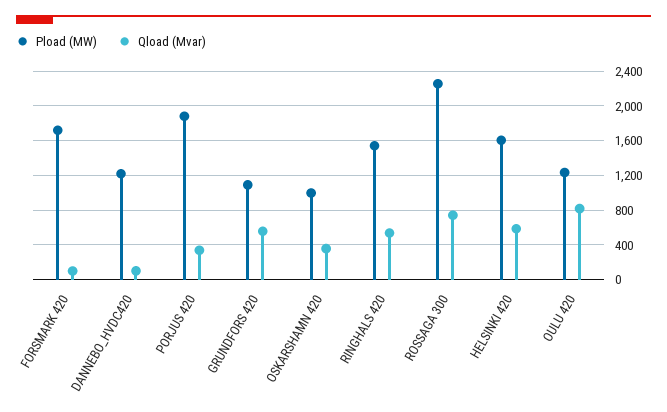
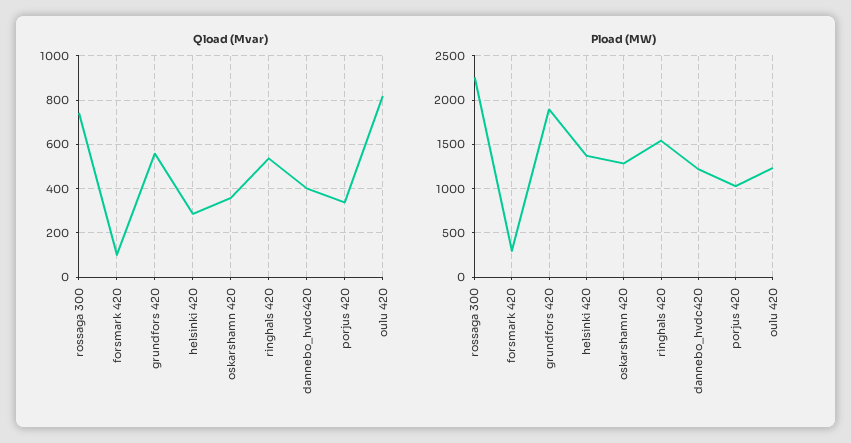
  {
    "Pload (MW)": {
-     "FORSMARK 420": 1700,
+     "FORSMARK 420": 300,
      "DANNEBO_HVDC420": 1200,
-     "PORJUS 420": 1900,
+     "PORJUS 420": 1000,
-     "GRUNDFORS 420": 1100,
+     "GRUNDFORS 420": 1900,
-     "OSKARSHAMN 420": 1000,
+     "OSKARSHAMN 420": 1300,
      "RINGHALS 420": 1500,
      "ROSSAGA 300": 2300,
-     "HELSINKI 420": 1600,
+     "HELSINKI 420": 1400,
      "OULU 420": 1200
    },
    "Qload (Mvar)": {
      "FORSMARK 420": 100,
-     "DANNEBO_HVDC420": 100,
+     "DANNEBO_HVDC420": 400,
      "PORJUS 420": 350,
      "GRUNDFORS 420": 550,
      "OSKARSHAMN 420": 350,
      "RINGHALS 420": 550,
      "ROSSAGA 300": 750,
-     "HELSINKI 420": 600,
+     "HELSINKI 420": 300,
      "OULU 420": 800
    }
  }

